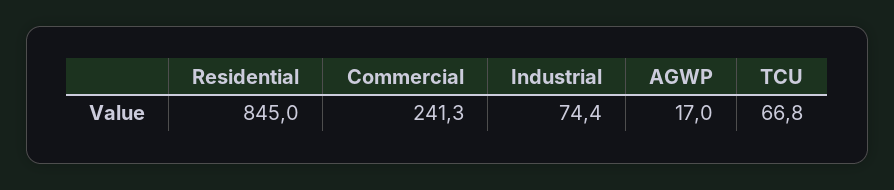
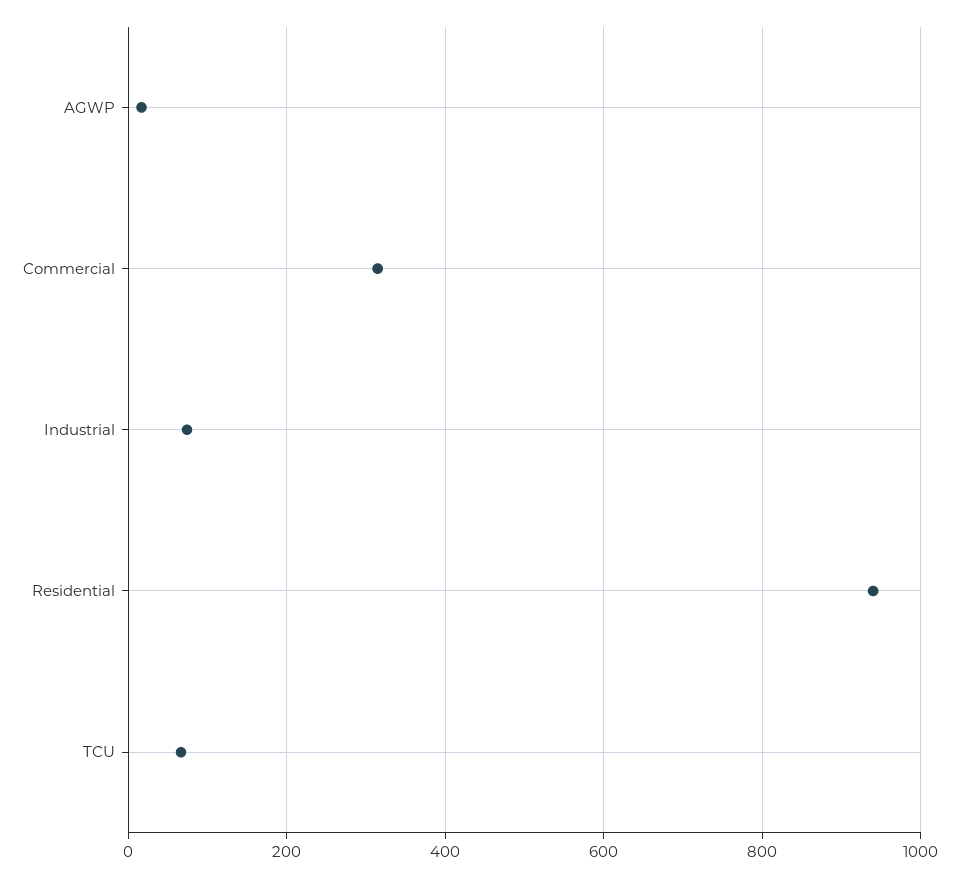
  {
-   "Residential": 845,
+   "Residential": 940,
-   "Commercial": 241.3,
+   "Commercial": 320,
    "Industrial": 74.4,
    "AGWP": 17,
    "TCU": 66.8
  }

